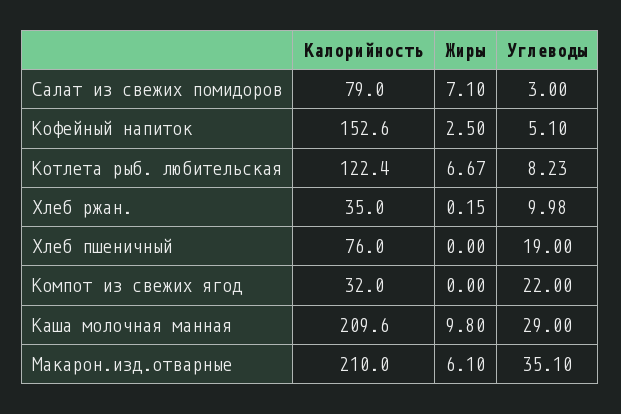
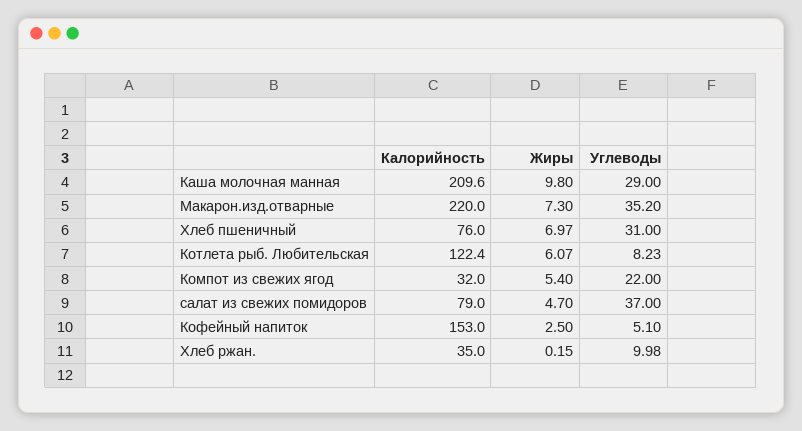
  {
    "Калорийность": {
      "Салат из свежих помидоров": 79,
-     "Кофейный напиток": 152.6,
+     "Кофейный напиток": 153,
      "Котлета рыб. любительская": 122.4,
      "Хлеб ржан.": 35,
      "Хлеб пшеничный": 76,
      "Компот из свежих ягод": 32,
      "Каша молочная манная": 209.6,
-     "Макарон.изд.отварные": 210
+     "Макарон.изд.отварные": 220
    },
    "Жиры": {
-     "Салат из свежих помидоров": 7.1,
+     "Салат из свежих помидоров": 4.7,
      "Кофейный напиток": 2.5,
-     "Котлета рыб. любительская": 6.67,
+     "Котлета рыб. любительская": 6.07,
      "Хлеб ржан.": 0.15,
-     "Хлеб пшеничный": 0,
+     "Хлеб пшеничный": 6.97,
-     "Компот из свежих ягод": 0,
+     "Компот из свежих ягод": 5.4,
      "Каша молочная манная": 9.8,
-     "Макарон.изд.отварные": 6.1
+     "Макарон.изд.отварные": 7.3
    },
    "Углеводы": {
-     "Салат из свежих помидоров": 3,
+     "Салат из свежих помидоров": 37,
      "Кофейный напиток": 5.1,
      "Котлета рыб. любительская": 8.23,
      "Хлеб ржан.": 9.98,
-     "Хлеб пшеничный": 19,
+     "Хлеб пшеничный": 31,
      "Компот из свежих ягод": 22,
      "Каша молочная манная": 29,
-     "Макарон.изд.отварные": 35.1
+     "Макарон.изд.отварные": 35.2
    }
  }

